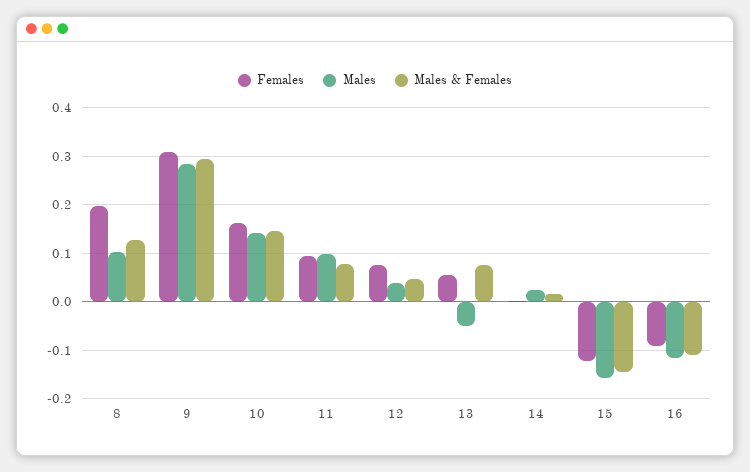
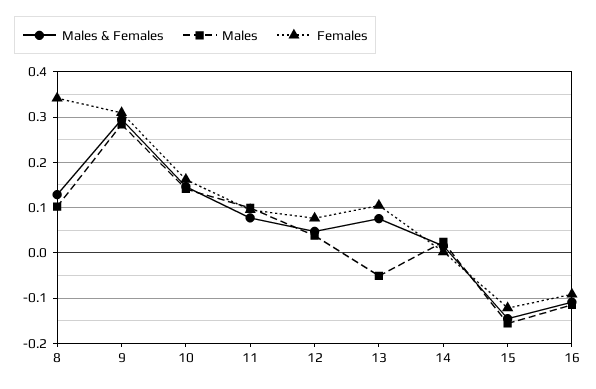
  {
    "Females": {
-     "8": 0.2,
+     "8": 0.34,
      "9": 0.3,
      "10": 0.16,
      "11": 0.1,
      "12": 0.08,
-     "13": 0.06,
+     "13": 0.1,
      "14": 0,
      "15": -0.12,
      "16": -0.1
    },
    "Males": {
      "8": 0.1,
      "9": 0.28,
      "10": 0.14,
      "11": 0.1,
      "12": 0.04,
      "13": -0.06,
      "14": 0.02,
      "15": -0.16,
      "16": -0.12
    },
    "Males & Females": {
      "8": 0.12,
      "9": 0.3,
      "10": 0.14,
      "11": 0.08,
      "12": 0.04,
      "13": 0.08,
      "14": 0.02,
      "15": -0.14,
      "16": -0.1
    }
  }

